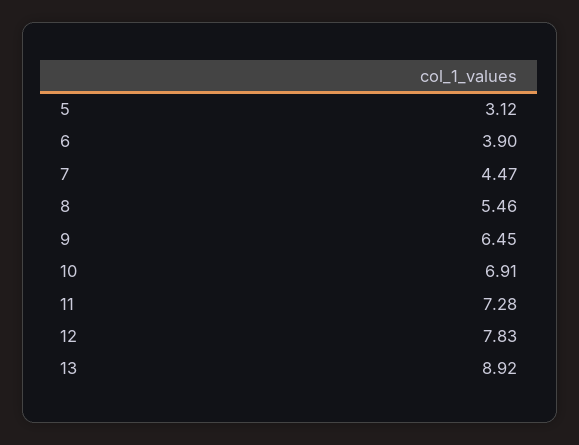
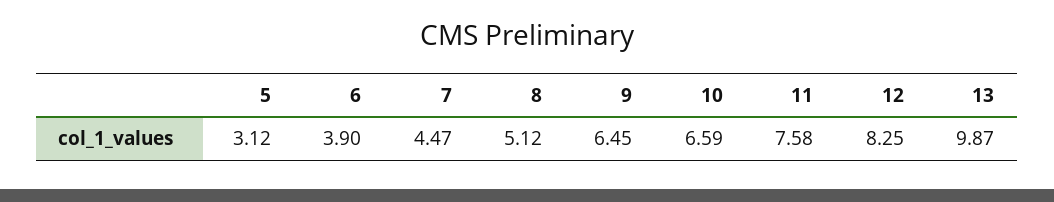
  {
    "5": 3.12,
    "6": 3.9,
    "7": 4.47,
-   "8": 5.46,
+   "8": 5.12,
    "9": 6.45,
-   "10": 6.91,
+   "10": 6.59,
-   "11": 7.28,
+   "11": 7.58,
-   "12": 7.83,
+   "12": 8.25,
-   "13": 8.92
+   "13": 9.87
  }

